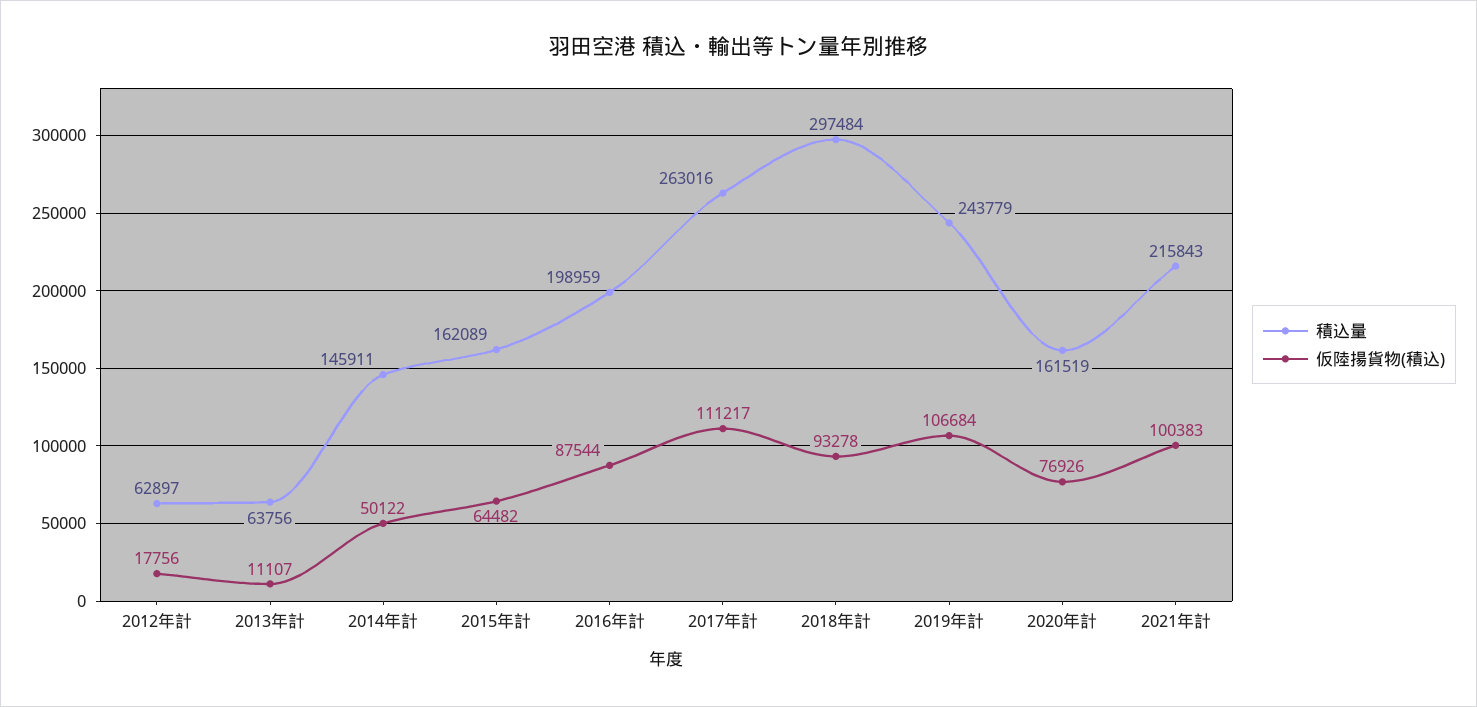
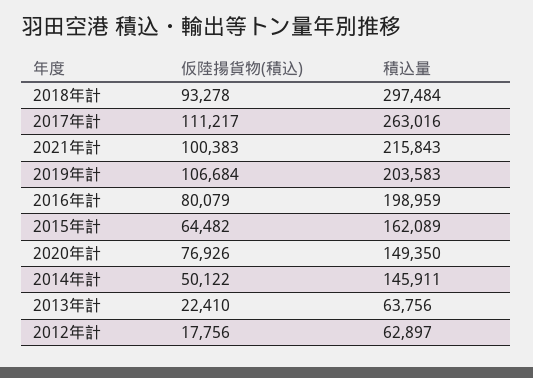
  {
    "積込量": {
      "2012年計": 62897,
      "2013年計": 63756,
      "2014年計": 145911,
      "2015年計": 162089,
      "2016年計": 198959,
      "2017年計": 263016,
      "2018年計": 297484,
-     "2019年計": 243779,
+     "2019年計": 203583,
-     "2020年計": 161519,
+     "2020年計": 149350,
      "2021年計": 215843
    },
    "仮陸揚貨物(積込)": {
      "2012年計": 17756,
-     "2013年計": 11107,
+     "2013年計": 22410,
      "2014年計": 50122,
      "2015年計": 64482,
-     "2016年計": 87544,
+     "2016年計": 80079,
      "2017年計": 111217,
      "2018年計": 93278,
      "2019年計": 106684,
      "2020年計": 76926,
      "2021年計": 100383
    }
  }

